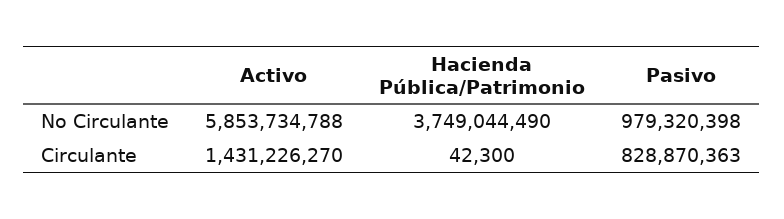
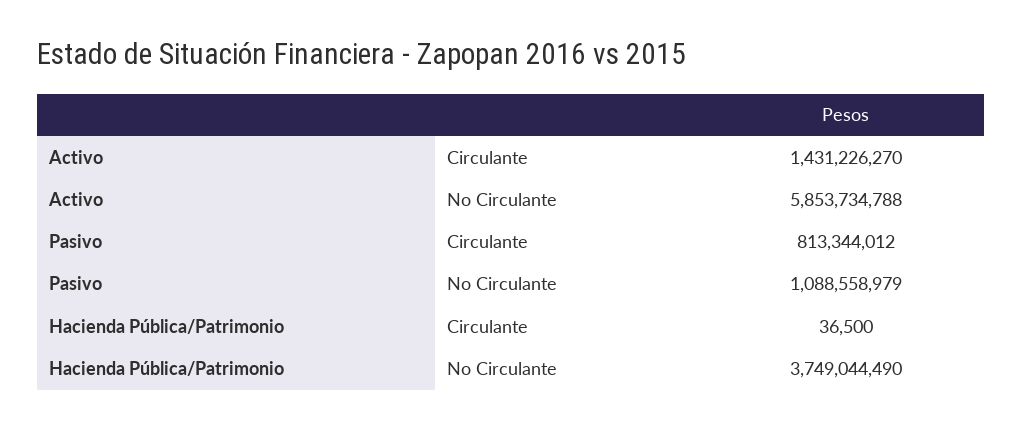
  {
    "Activo": {
      "No Circulante": 5853734788,
      "Circulante": 1431226270
    },
    "Hacienda Pública/Patrimonio": {
      "No Circulante": 3749044490,
-     "Circulante": 42300
+     "Circulante": 36500
    },
    "Pasivo": {
-     "No Circulante": 979320398,
+     "No Circulante": 1088558979,
-     "Circulante": 828870363
+     "Circulante": 813344012
    }
  }

